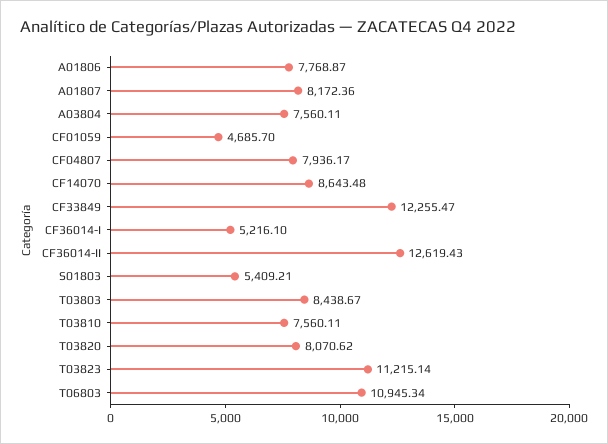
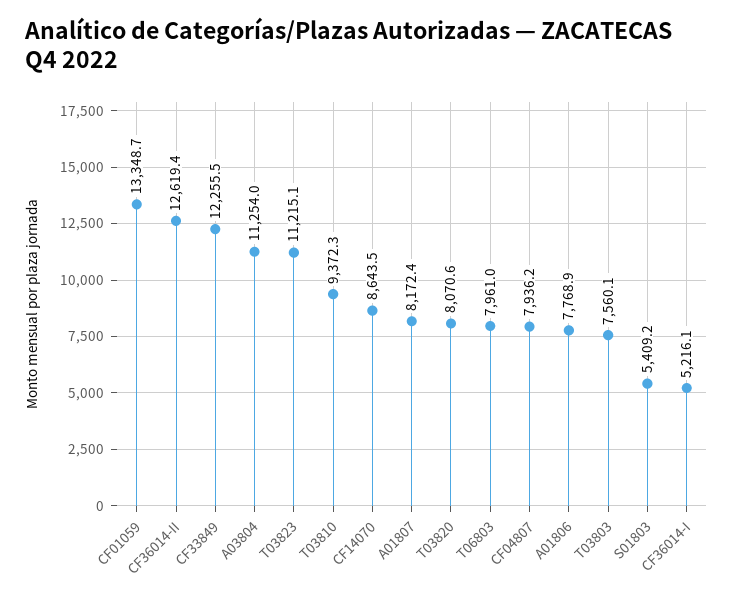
  {
    "A01806": 7768.87,
    "A01807": 8172.36,
-   "A03804": 7560.11,
+   "A03804": 11254,
-   "CF01059": 4685.7,
+   "CF01059": 13348.7,
    "CF04807": 7936.17,
    "CF14070": 8643.48,
    "CF33849": 12255.47,
    "CF36014-I": 5216.1,
    "CF36014-II": 12619.43,
    "S01803": 5409.21,
-   "T03803": 8438.67,
+   "T03803": 7560.1,
-   "T03810": 7560.11,
+   "T03810": 9372.3,
    "T03820": 8070.62,
    "T03823": 11215.14,
-   "T06803": 10945.34
+   "T06803": 7961
  }

